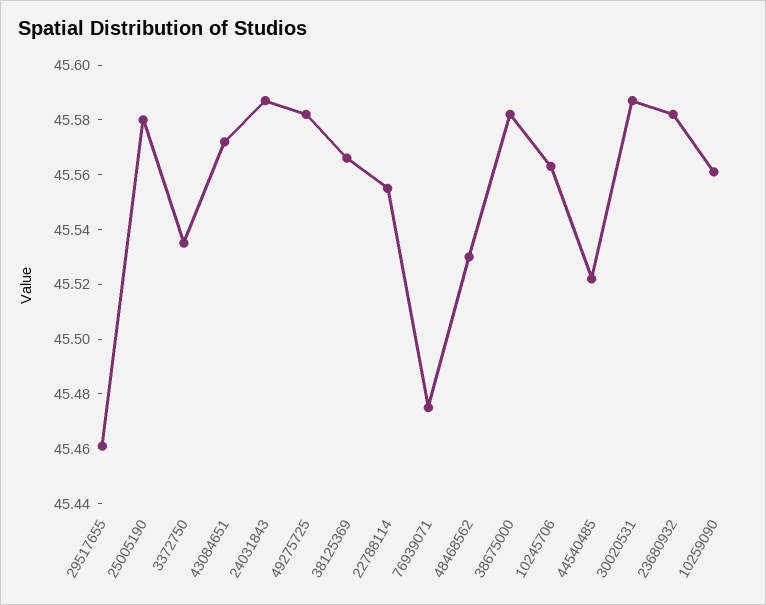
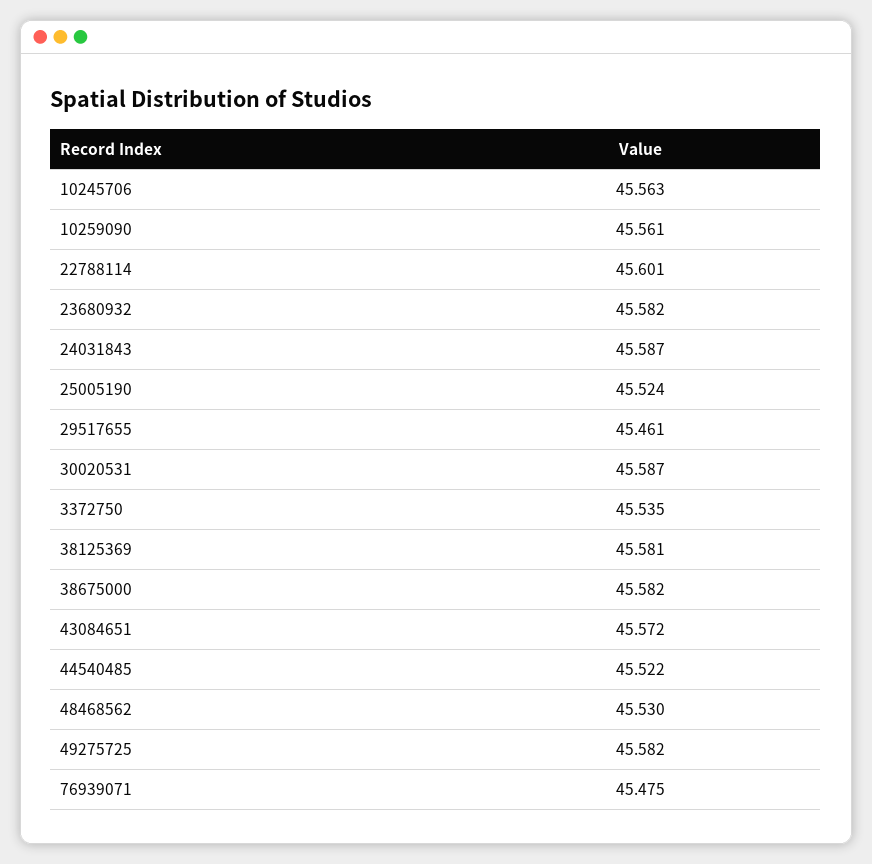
  {
    "29517655": 45.461,
-   "25005190": 45.58,
+   "25005190": 45.524,
    "3372750": 45.535,
    "43084651": 45.572,
    "24031843": 45.587,
    "49275725": 45.582,
-   "38125369": 45.565,
+   "38125369": 45.581,
-   "22788114": 45.555,
+   "22788114": 45.601,
    "76939071": 45.475,
    "48468562": 45.53,
    "38675000": 45.582,
    "10245706": 45.563,
    "44540485": 45.522,
    "30020531": 45.587,
    "23680932": 45.582,
    "10259090": 45.561
  }

